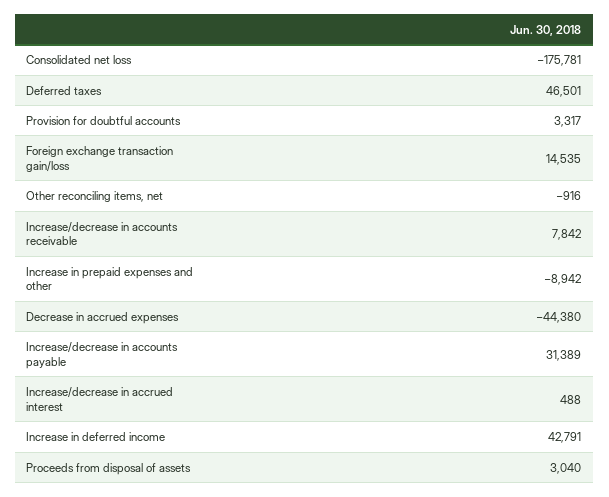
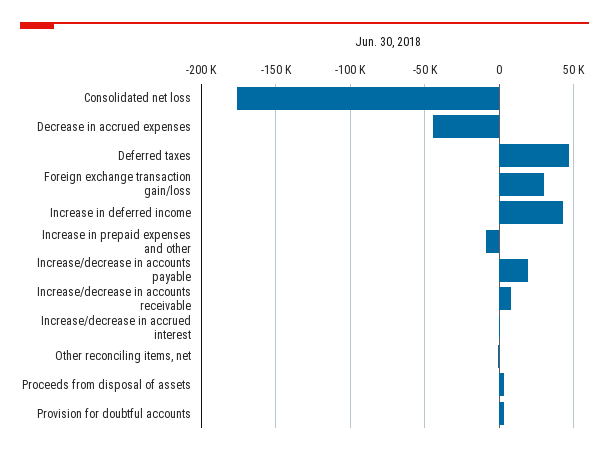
  {
    "Consolidated net loss": -175781,
    "Deferred taxes": 46501,
    "Provision for doubtful accounts": 3317,
-   "Foreign exchange transaction gain/loss": 14535,
+   "Foreign exchange transaction gain/loss": 30000,
    "Other reconciling items, net": -916,
    "Increase/decrease in accounts receivable": 7842,
    "Increase in prepaid expenses and other": -8942,
    "Decrease in accrued expenses": -44380,
-   "Increase/decrease in accounts payable": 31389,
+   "Increase/decrease in accounts payable": 20000,
    "Increase/decrease in accrued interest": 488,
    "Increase in deferred income": 42791,
    "Proceeds from disposal of assets": 3040
  }

